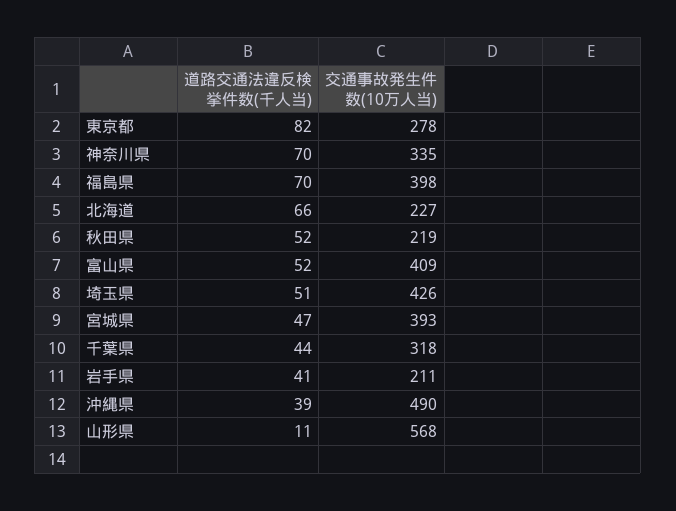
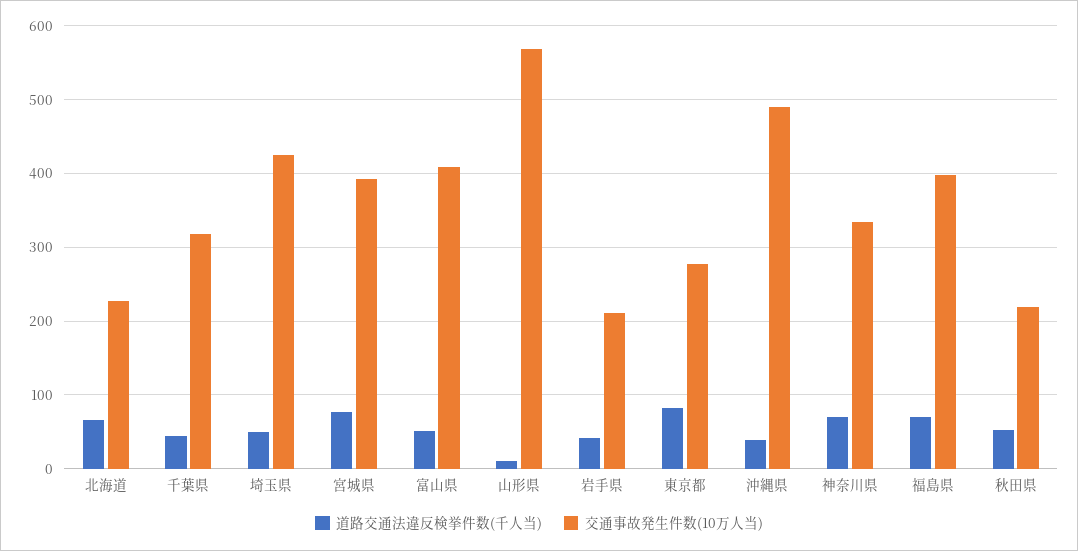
  {
    "道路交通法違反検挙件数(千人当)": {
      "東京都": 82,
      "神奈川県": 70,
      "福島県": 70,
      "北海道": 66,
      "秋田県": 52,
      "富山県": 52,
      "埼玉県": 51,
-     "宮城県": 47,
+     "宮城県": 80,
      "千葉県": 44,
      "岩手県": 41,
      "沖縄県": 39,
      "山形県": 11
    },
    "交通事故発生件数(10万人当)": {
      "東京都": 278,
      "神奈川県": 335,
      "福島県": 398,
      "北海道": 227,
      "秋田県": 219,
      "富山県": 409,
      "埼玉県": 426,
      "宮城県": 393,
      "千葉県": 318,
      "岩手県": 211,
      "沖縄県": 490,
      "山形県": 568
    }
  }

